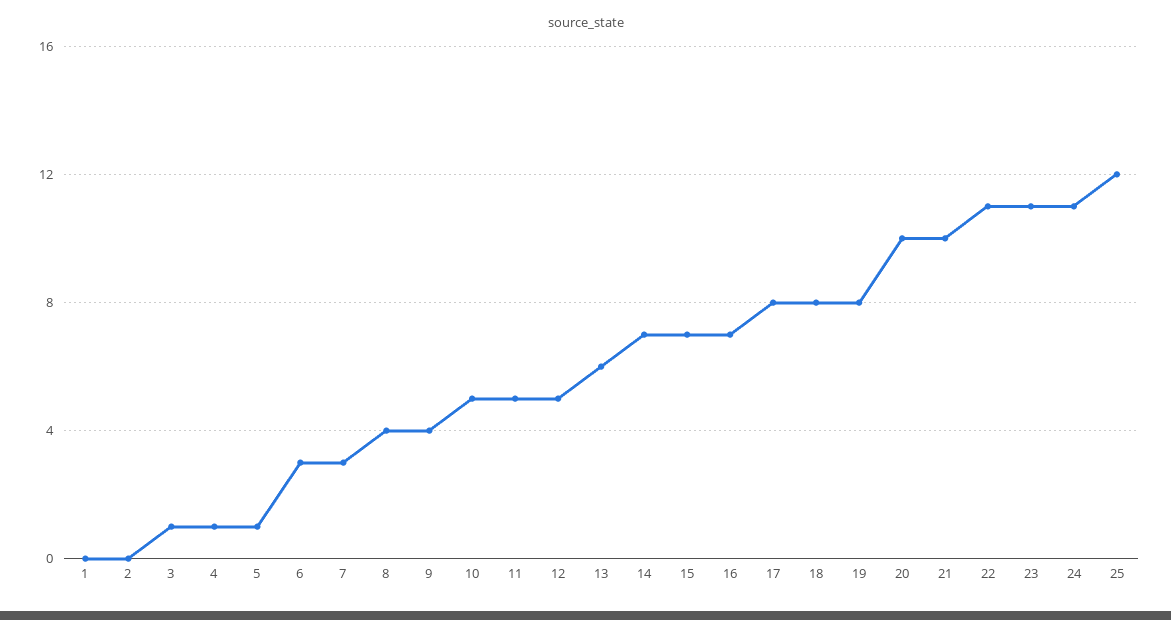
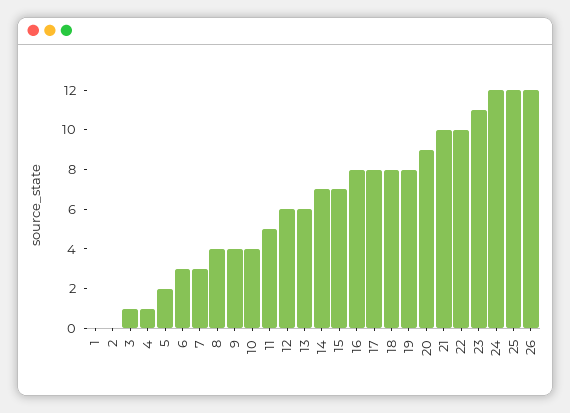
  {
    "1": 0,
    "2": 0,
    "3": 1,
    "4": 1,
-   "5": 1,
+   "5": 2,
    "6": 3,
    "7": 3,
    "8": 4,
    "9": 4,
-   "10": 5,
+   "10": 4,
    "11": 5,
-   "12": 5,
+   "12": 6,
    "13": 6,
    "14": 7,
    "15": 7,
-   "16": 7,
+   "16": 8,
    "17": 8,
    "18": 8,
    "19": 8,
-   "20": 10,
+   "20": 9,
    "21": 10,
-   "22": 11,
+   "22": 10,
    "23": 11,
-   "24": 11,
+   "24": 12,
-   "25": 12
+   "25": 12,
+   "26": 12
  }

